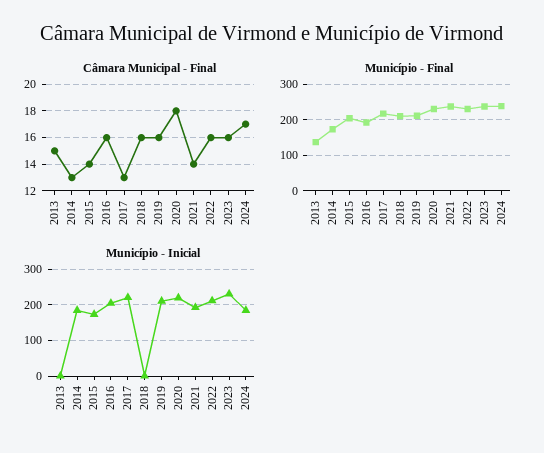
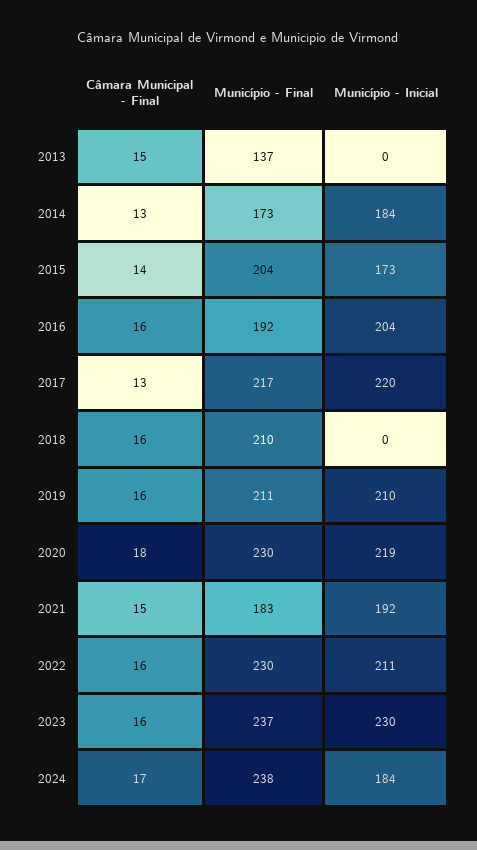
  {
    "Câmara Municipal - Final": {
      "2013": 15,
      "2014": 13,
      "2015": 14,
      "2016": 16,
      "2017": 13,
      "2018": 16,
      "2019": 16,
      "2020": 18,
-     "2021": 14,
+     "2021": 15,
      "2022": 16,
      "2023": 16,
      "2024": 17
    },
    "Município - Final": {
      "2013": 137,
      "2014": 173,
      "2015": 204,
      "2016": 192,
      "2017": 217,
      "2018": 210,
      "2019": 211,
      "2020": 230,
-     "2021": 240,
+     "2021": 183,
      "2022": 230,
      "2023": 237,
      "2024": 238
    },
    "Município - Inicial": {
      "2013": 0,
      "2014": 184,
      "2015": 173,
      "2016": 204,
      "2017": 220,
      "2018": 0,
      "2019": 210,
      "2020": 219,
      "2021": 192,
      "2022": 211,
      "2023": 230,
      "2024": 184
    }
  }

